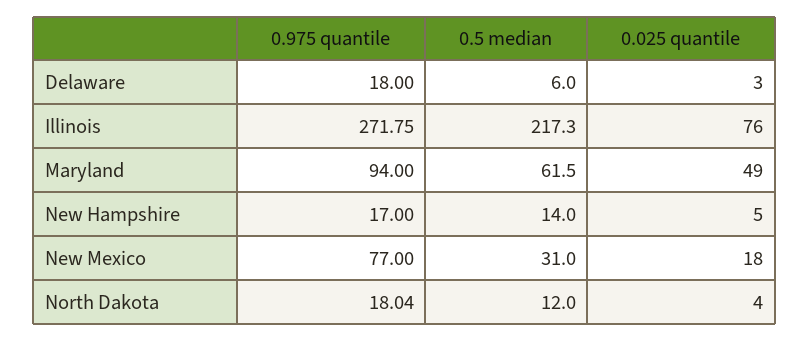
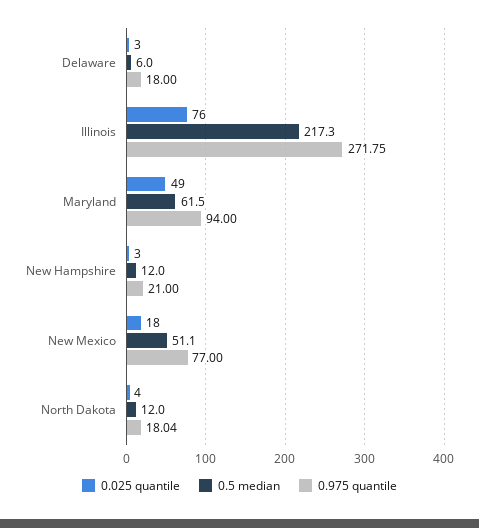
  {
    "0.975 quantile": {
      "Delaware": 18,
      "Illinois": 271.75,
      "Maryland": 94,
-     "New Hampshire": 17,
+     "New Hampshire": 21,
      "New Mexico": 77,
      "North Dakota": 18.04
    },
    "0.5 median": {
      "Delaware": 6,
      "Illinois": 217.3,
      "Maryland": 61.5,
-     "New Hampshire": 14,
+     "New Hampshire": 12,
-     "New Mexico": 31,
+     "New Mexico": 51.1,
      "North Dakota": 12
    },
    "0.025 quantile": {
      "Delaware": 3,
      "Illinois": 76,
      "Maryland": 49,
-     "New Hampshire": 5,
+     "New Hampshire": 3,
      "New Mexico": 18,
      "North Dakota": 4
    }
  }

